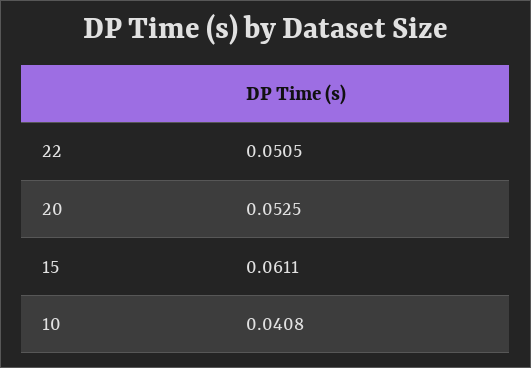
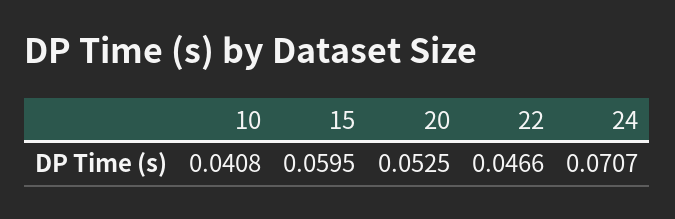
  {
-   "22": 0.0505,
+   "22": 0.0466,
    "20": 0.0525,
-   "15": 0.0611,
+   "15": 0.0595,
-   "10": 0.0408
+   "10": 0.0408,
+   "24": 0.0707
  }

